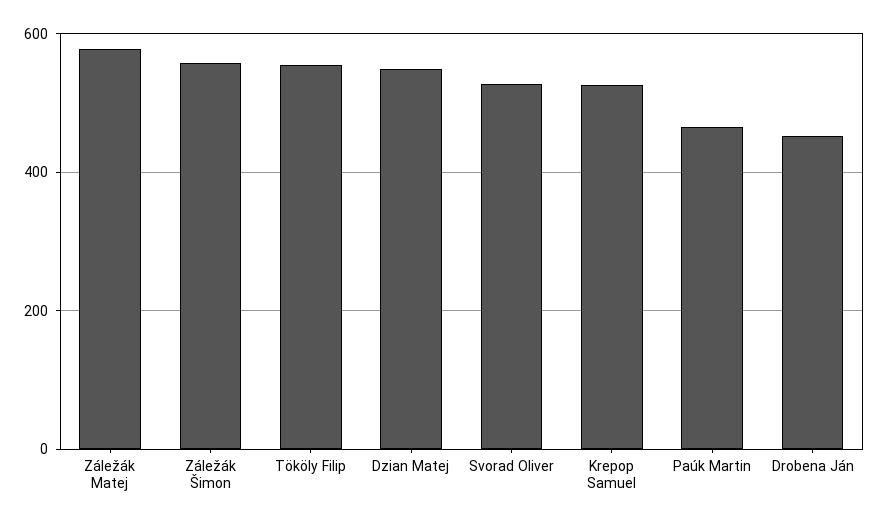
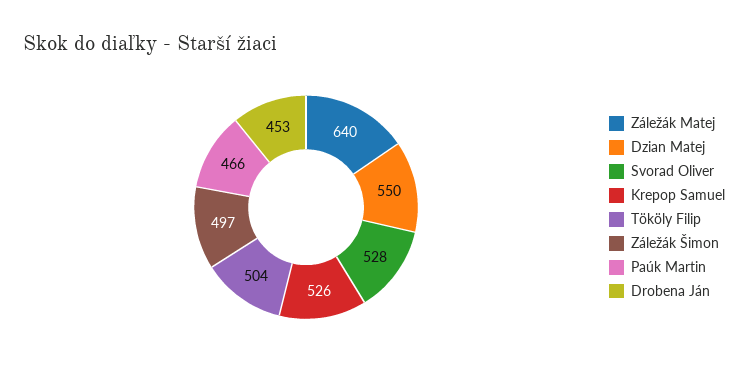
  {
-   "Záležák Matej": 580,
+   "Záležák Matej": 640,
-   "Záležák Šimon": 560,
+   "Záležák Šimon": 497,
-   "Tököly Filip": 560,
+   "Tököly Filip": 504,
    "Dzian Matej": 550,
    "Svorad Oliver": 528,
    "Krepop Samuel": 526,
    "Paúk Martin": 466,
    "Drobena Ján": 453
  }

